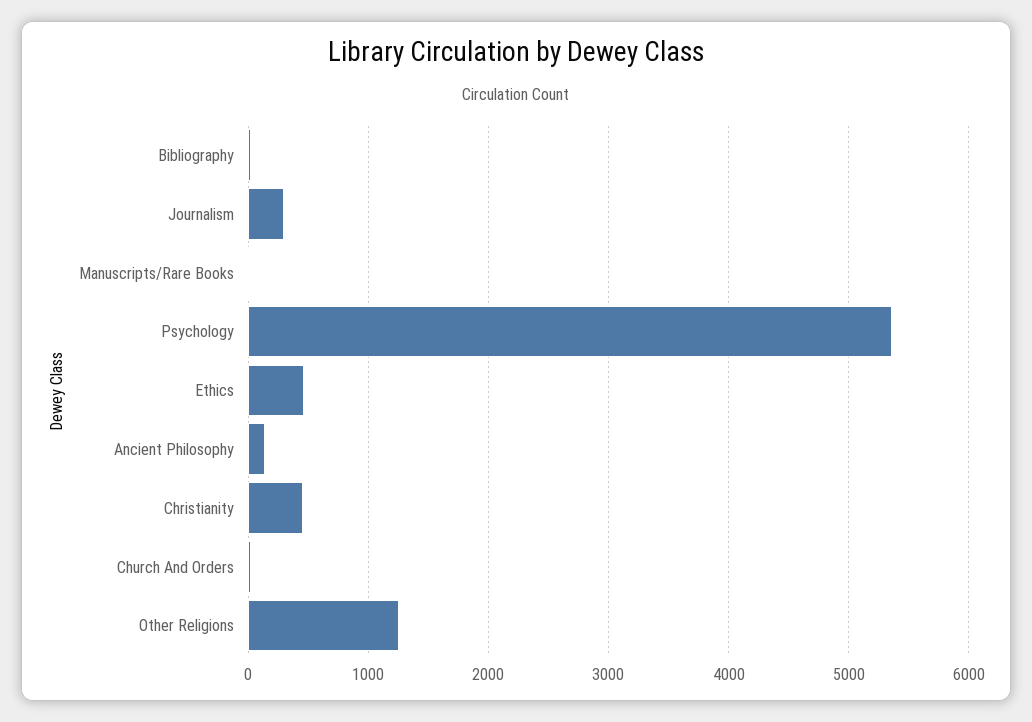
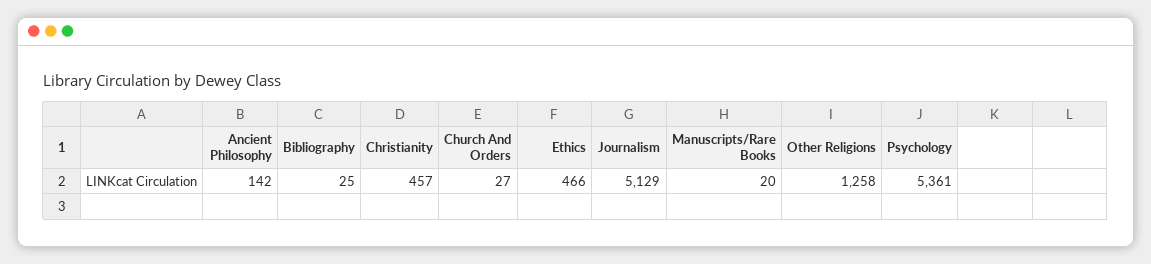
  {
    "Bibliography": 25,
-   "Journalism": 300,
+   "Journalism": 5129,
    "Manuscripts/Rare Books": 20,
    "Psychology": 5361,
    "Ethics": 466,
    "Ancient Philosophy": 142,
    "Christianity": 457,
    "Church And Orders": 27,
    "Other Religions": 1258
  }

